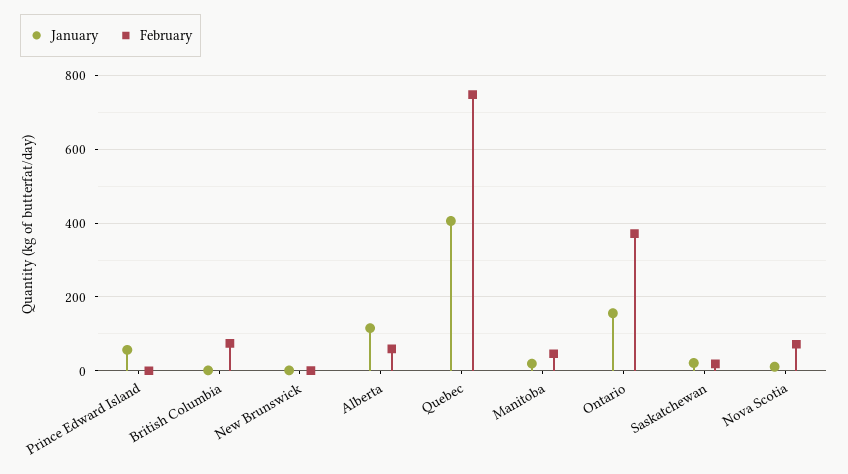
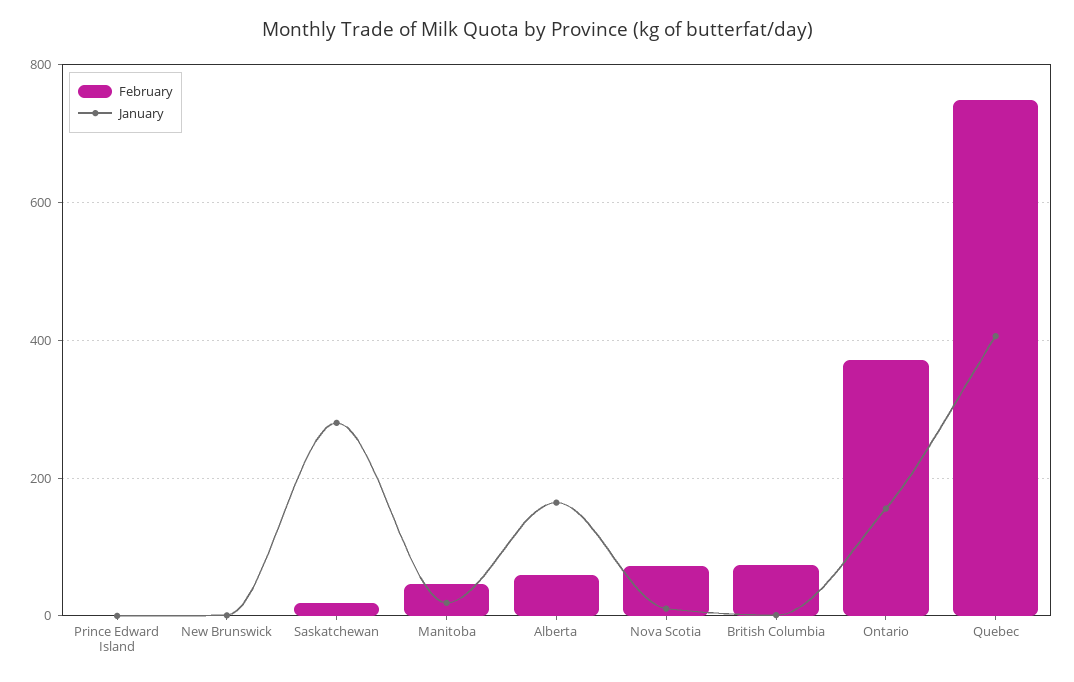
  {
    "January": {
-     "Prince Edward Island": 60,
+     "Prince Edward Island": 0,
      "British Columbia": 0,
      "New Brunswick": 0,
-     "Alberta": 120,
+     "Alberta": 160,
      "Quebec": 400,
      "Manitoba": 20,
      "Ontario": 160,
-     "Saskatchewan": 20,
+     "Saskatchewan": 280,
      "Nova Scotia": 20
    },
    "February": {
      "Prince Edward Island": 0,
      "British Columbia": 80,
      "New Brunswick": 0,
      "Alberta": 60,
      "Quebec": 740,
      "Manitoba": 40,
      "Ontario": 380,
      "Saskatchewan": 20,
      "Nova Scotia": 80
    }
  }

